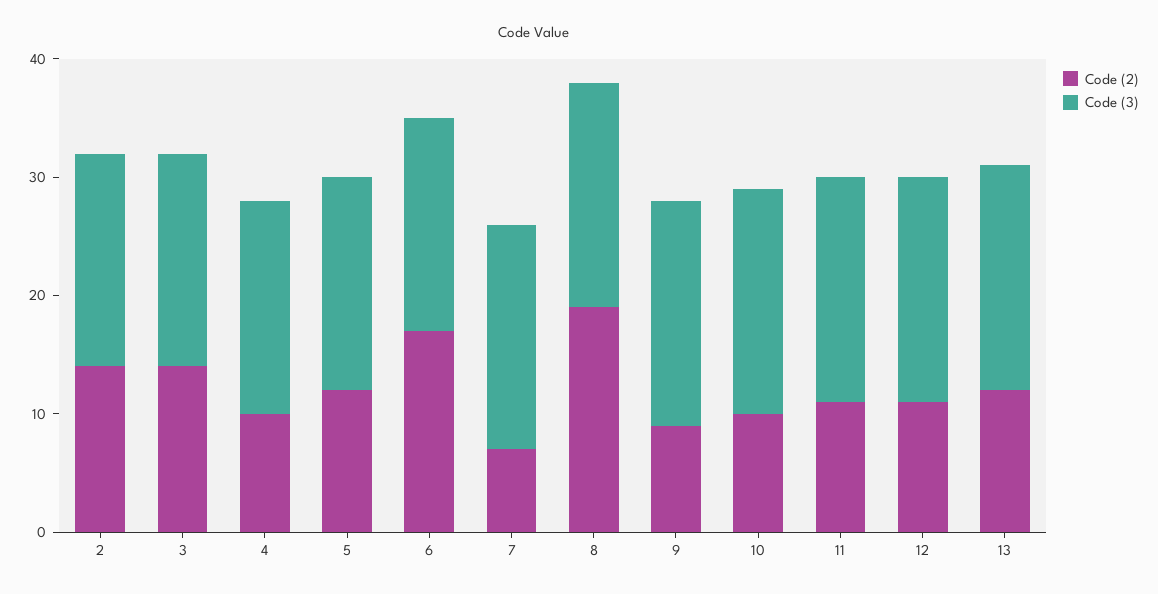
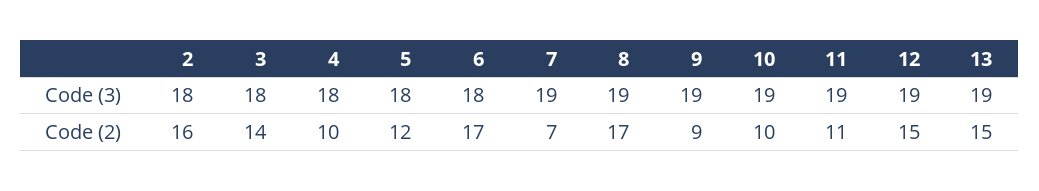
  {
    "Code (2)": {
-     "2": 14,
+     "2": 16,
      "3": 14,
      "4": 10,
      "5": 12,
      "6": 17,
      "7": 7,
-     "8": 19,
+     "8": 17,
      "9": 9,
      "10": 10,
      "11": 11,
-     "12": 11,
+     "12": 15,
-     "13": 12
+     "13": 15
    },
    "Code (3)": {
      "2": 18,
      "3": 18,
      "4": 18,
      "5": 18,
      "6": 18,
      "7": 19,
      "8": 19,
      "9": 19,
      "10": 19,
      "11": 19,
      "12": 19,
      "13": 19
    }
  }

